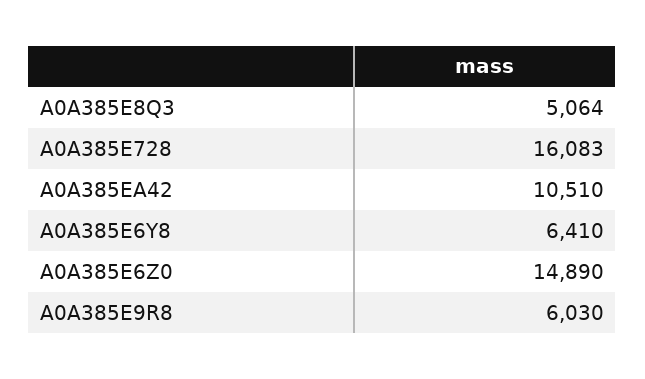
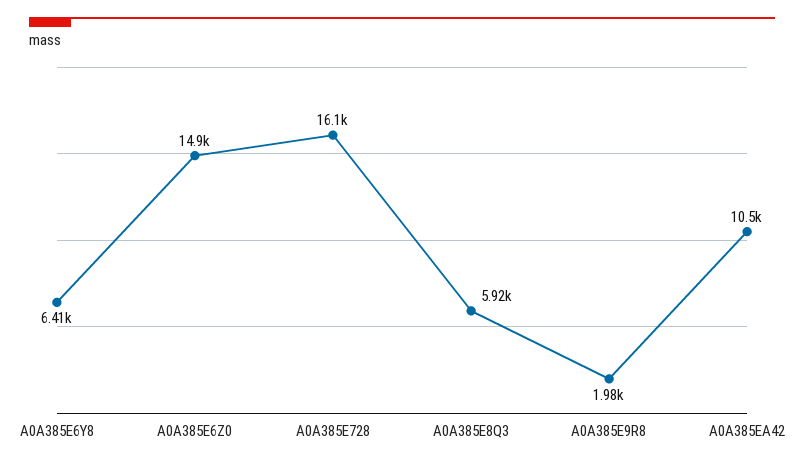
  {
-   "A0A385E8Q3": 5064,
+   "A0A385E8Q3": 5920,
    "A0A385E728": 16083,
    "A0A385EA42": 10510,
    "A0A385E6Y8": 6410,
    "A0A385E6Z0": 14890,
-   "A0A385E9R8": 6030
+   "A0A385E9R8": 1980
  }

